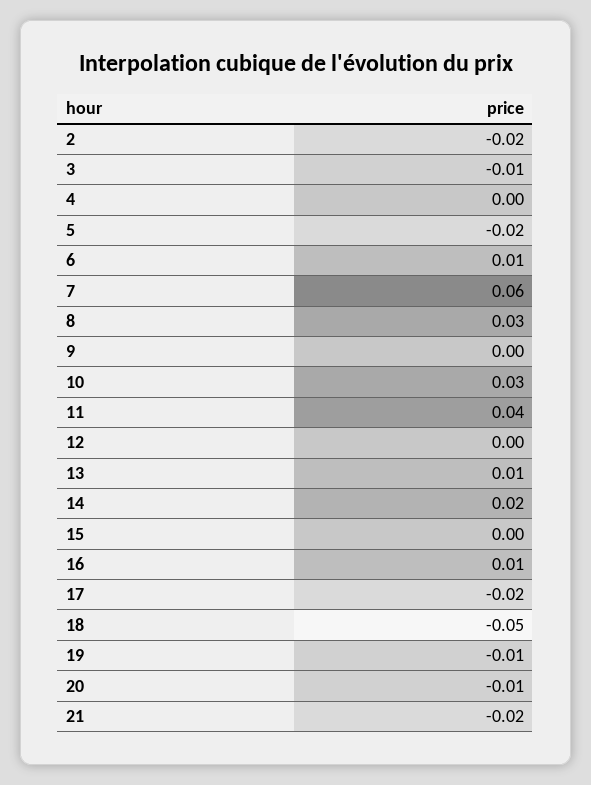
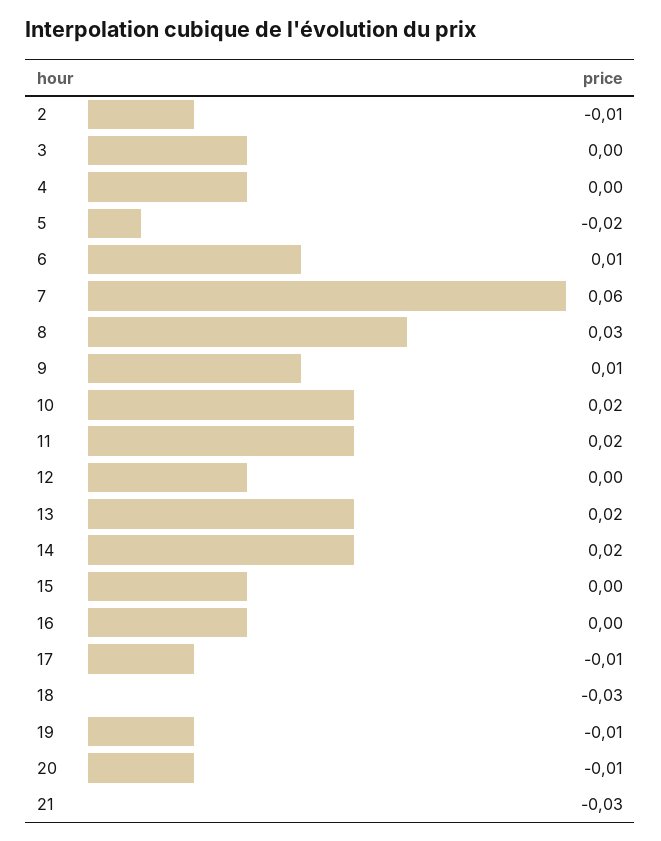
  {
-   "2": -0.02,
+   "2": -0.01,
-   "3": -0.01,
+   "3": 0,
    "4": 0,
    "5": -0.02,
    "6": 0.01,
    "7": 0.06,
    "8": 0.03,
-   "9": 0,
+   "9": 0.01,
-   "10": 0.03,
+   "10": 0.02,
-   "11": 0.04,
+   "11": 0.02,
    "12": 0,
-   "13": 0.01,
+   "13": 0.02,
    "14": 0.02,
    "15": 0,
-   "16": 0.01,
+   "16": 0,
-   "17": -0.02,
+   "17": -0.01,
-   "18": -0.05,
+   "18": -0.03,
    "19": -0.01,
    "20": -0.01,
-   "21": -0.02
+   "21": -0.03
  }

